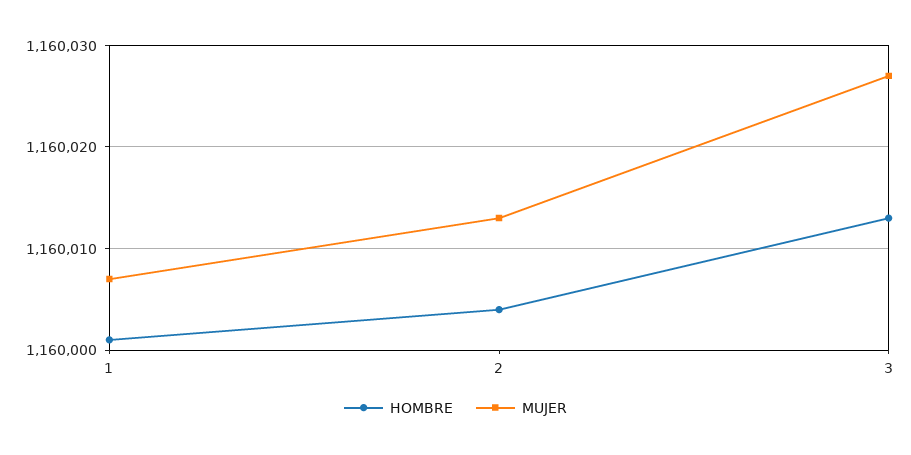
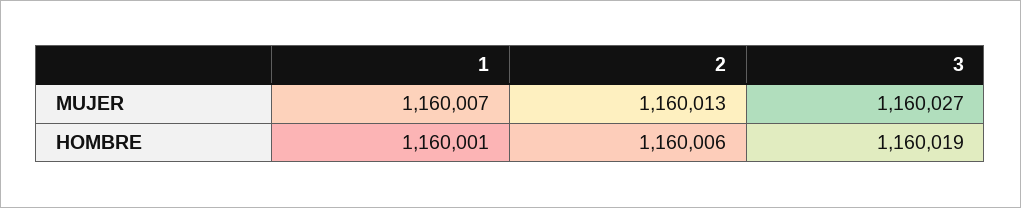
  {
    "HOMBRE": {
      "1": 1160001,
-     "2": 1160004,
+     "2": 1160006,
-     "3": 1160013
+     "3": 1160019
    },
    "MUJER": {
      "1": 1160007,
      "2": 1160013,
      "3": 1160027
    }
  }

